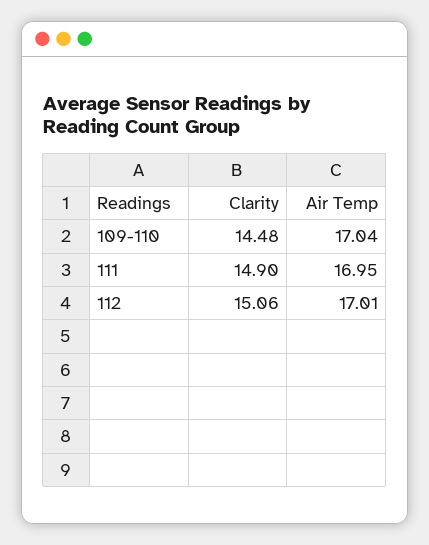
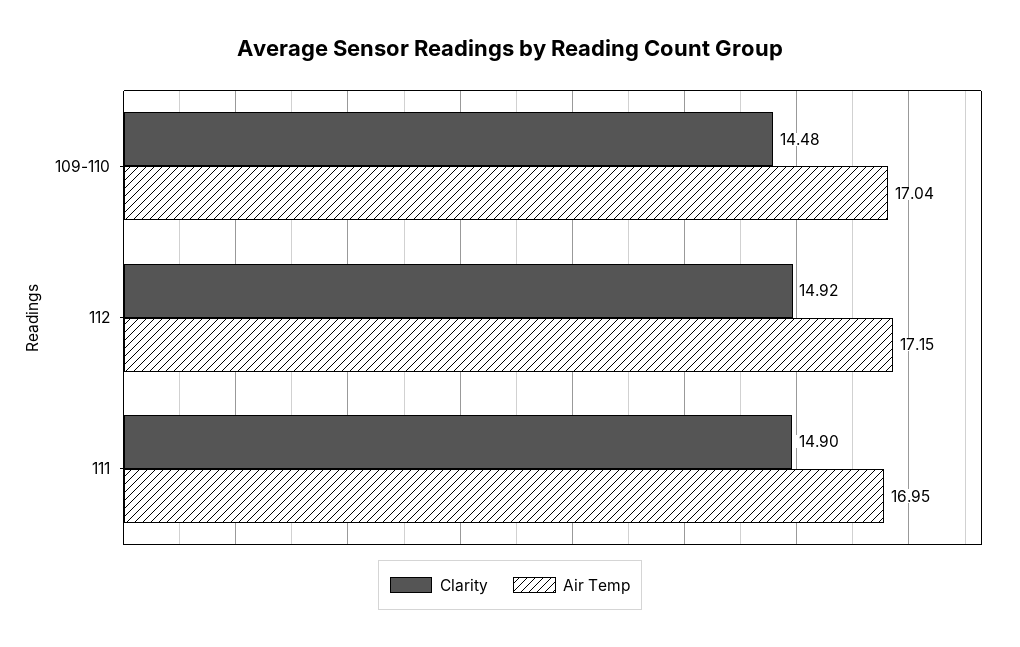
  {
    "Clarity": {
      "109-110": 14.48,
      "111": 14.9,
-     "112": 15.06
+     "112": 14.92
    },
    "Air Temp": {
      "109-110": 17.04,
      "111": 16.95,
-     "112": 17.01
+     "112": 17.15
    }
  }

